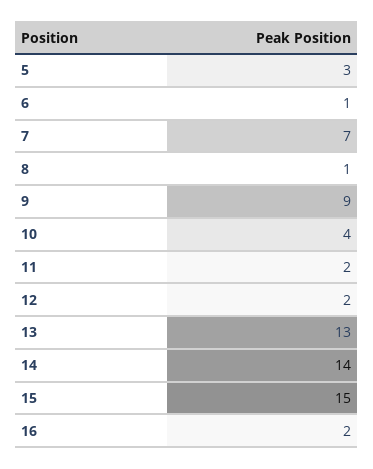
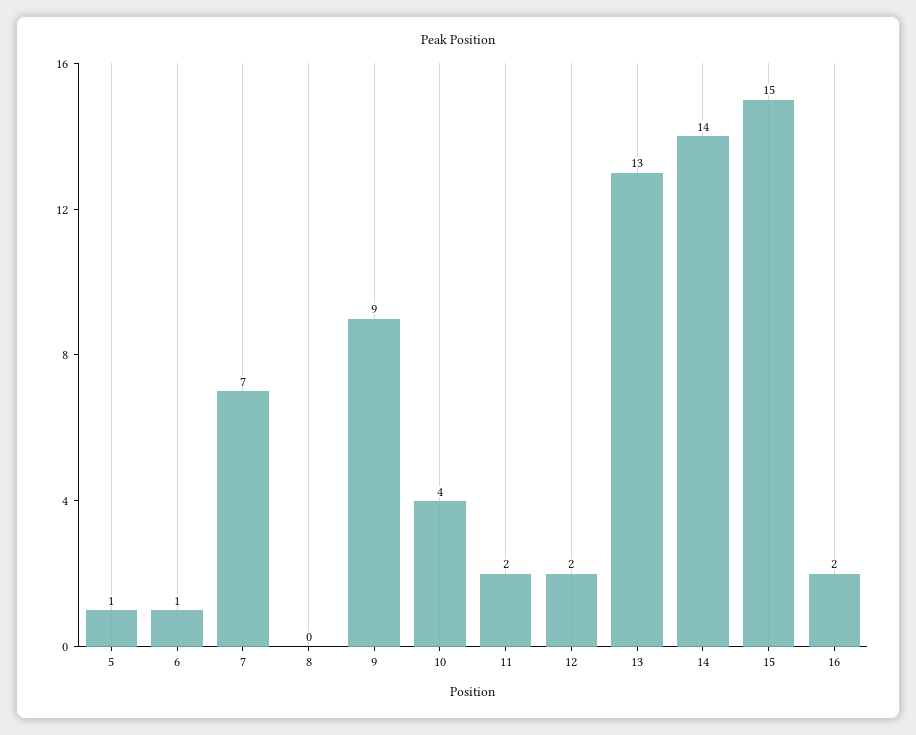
  {
-   "5": 3,
+   "5": 1,
    "6": 1,
    "7": 7,
-   "8": 1,
+   "8": 0,
    "9": 9,
    "10": 4,
    "11": 2,
    "12": 2,
    "13": 13,
    "14": 14,
    "15": 15,
    "16": 2
  }

